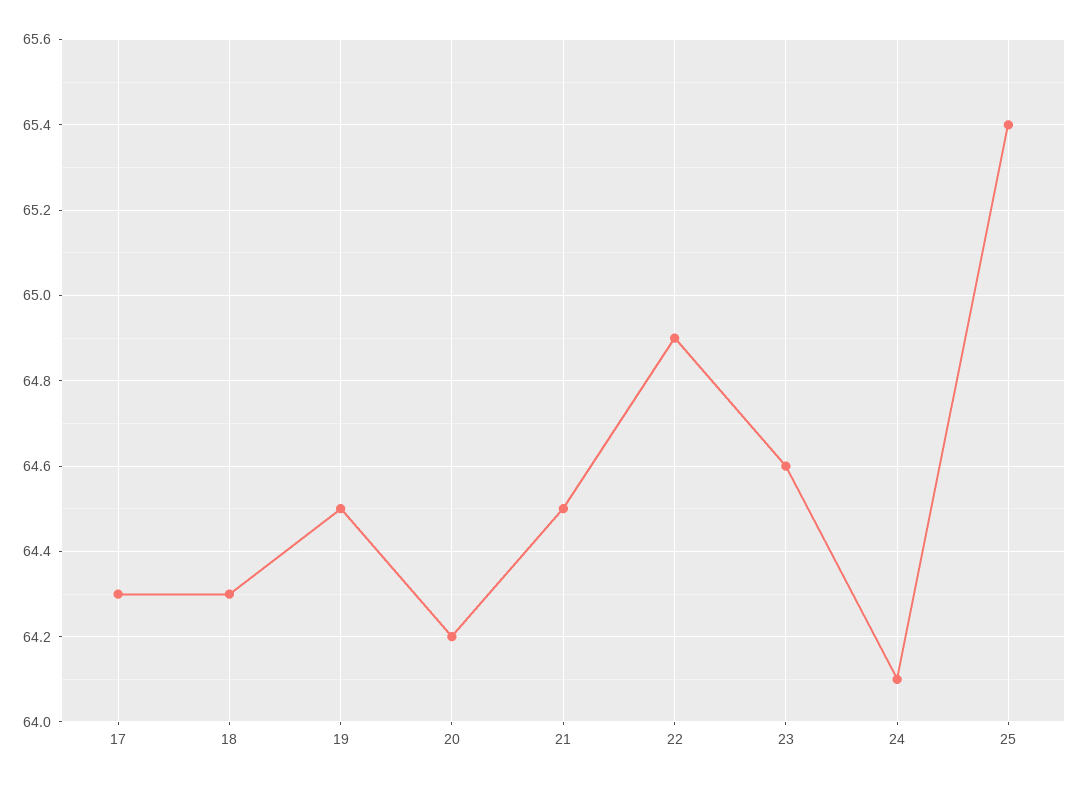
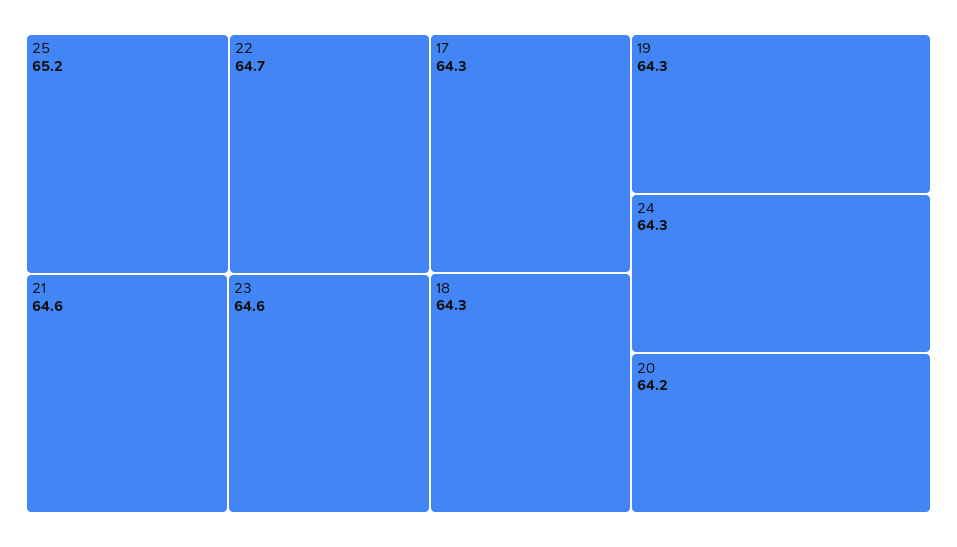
  {
    "17": 64.3,
    "18": 64.3,
-   "19": 64.5,
+   "19": 64.3,
    "20": 64.2,
-   "21": 64.5,
+   "21": 64.6,
-   "22": 64.9,
+   "22": 64.7,
    "23": 64.6,
-   "24": 64.1,
+   "24": 64.3,
-   "25": 65.4
+   "25": 65.2
  }

